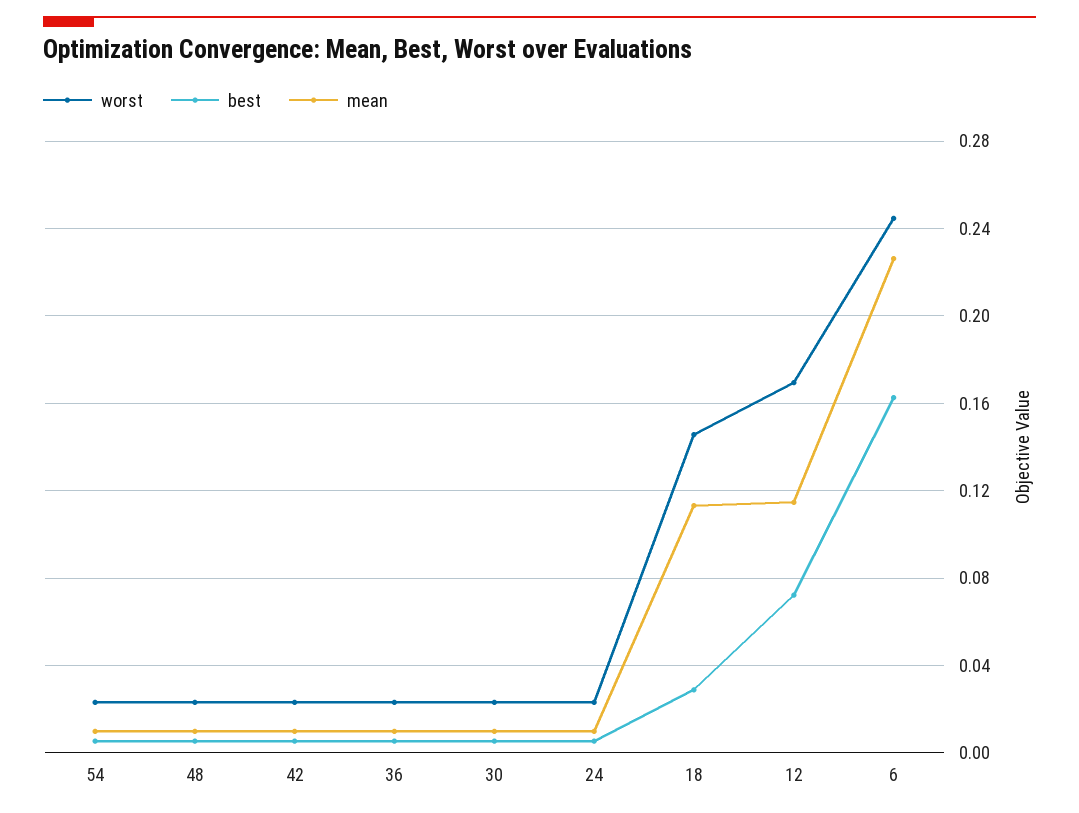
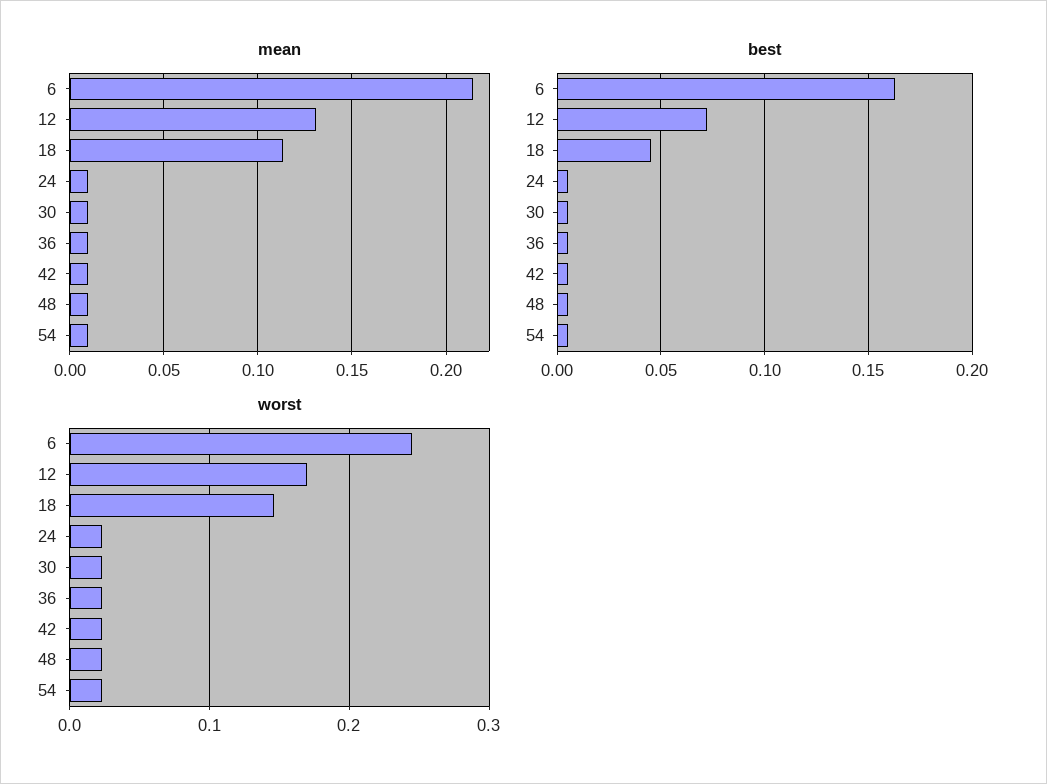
  {
    "worst": {
      "54": 0.025,
      "48": 0.025,
      "42": 0.025,
      "36": 0.025,
      "30": 0.025,
      "24": 0.025,
      "18": 0.145,
      "12": 0.17,
      "6": 0.245
    },
    "best": {
      "54": 0.005,
      "48": 0.005,
      "42": 0.005,
      "36": 0.005,
      "30": 0.005,
      "24": 0.005,
-     "18": 0.03,
+     "18": 0.045,
      "12": 0.07,
      "6": 0.165
    },
    "mean": {
      "54": 0.01,
      "48": 0.01,
      "42": 0.01,
      "36": 0.01,
      "30": 0.01,
      "24": 0.01,
      "18": 0.115,
-     "12": 0.115,
+     "12": 0.13,
-     "6": 0.225
+     "6": 0.215
    }
  }

